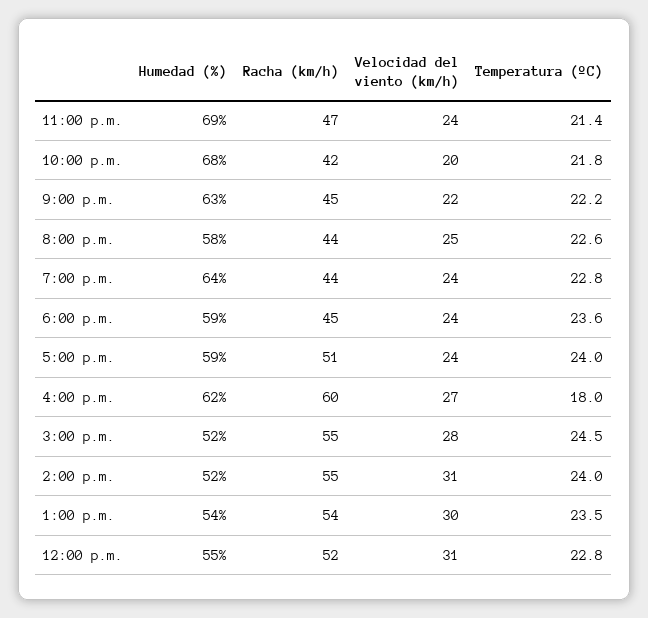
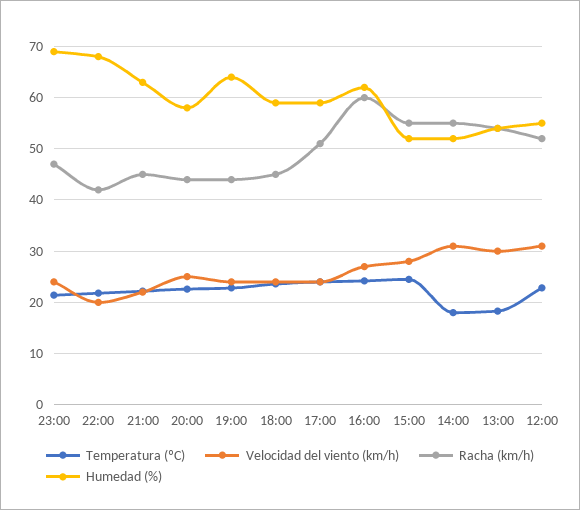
  {
    "Humedad (%)": {
      "11:00 p.m.": 69,
      "10:00 p.m.": 68,
      "9:00 p.m.": 63,
      "8:00 p.m.": 58,
      "7:00 p.m.": 64,
      "6:00 p.m.": 59,
      "5:00 p.m.": 59,
      "4:00 p.m.": 62,
      "3:00 p.m.": 52,
      "2:00 p.m.": 52,
      "1:00 p.m.": 54,
      "12:00 p.m.": 55
    },
    "Racha (km/h)": {
      "11:00 p.m.": 47,
      "10:00 p.m.": 42,
      "9:00 p.m.": 45,
      "8:00 p.m.": 44,
      "7:00 p.m.": 44,
      "6:00 p.m.": 45,
      "5:00 p.m.": 51,
      "4:00 p.m.": 60,
      "3:00 p.m.": 55,
      "2:00 p.m.": 55,
      "1:00 p.m.": 54,
      "12:00 p.m.": 52
    },
    "Velocidad del viento (km/h)": {
      "11:00 p.m.": 24,
      "10:00 p.m.": 20,
      "9:00 p.m.": 22,
      "8:00 p.m.": 25,
      "7:00 p.m.": 24,
      "6:00 p.m.": 24,
      "5:00 p.m.": 24,
      "4:00 p.m.": 27,
      "3:00 p.m.": 28,
      "2:00 p.m.": 31,
      "1:00 p.m.": 30,
      "12:00 p.m.": 31
    },
    "Temperatura (ºC)": {
      "11:00 p.m.": 21.4,
      "10:00 p.m.": 21.8,
      "9:00 p.m.": 22.2,
      "8:00 p.m.": 22.6,
      "7:00 p.m.": 22.8,
      "6:00 p.m.": 23.6,
      "5:00 p.m.": 24,
-     "4:00 p.m.": 18,
+     "4:00 p.m.": 24,
      "3:00 p.m.": 24.5,
-     "2:00 p.m.": 24,
+     "2:00 p.m.": 18,
-     "1:00 p.m.": 23.5,
+     "1:00 p.m.": 18,
      "12:00 p.m.": 22.8
    }
  }

